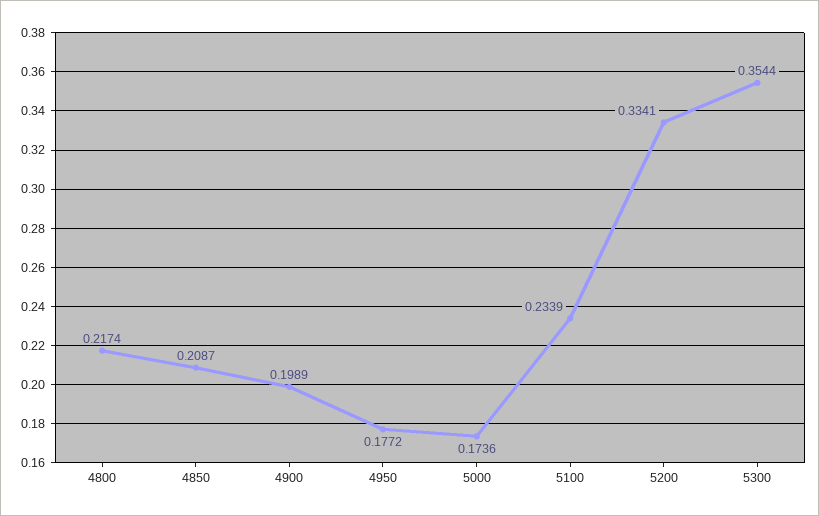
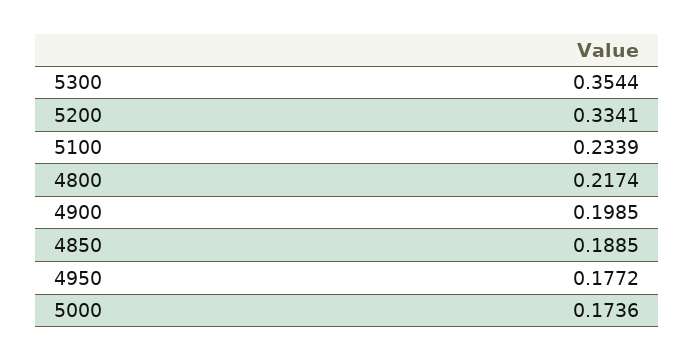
  {
    "4800": 0.2174,
-   "4850": 0.2087,
+   "4850": 0.1885,
-   "4900": 0.1989,
+   "4900": 0.1985,
    "4950": 0.1772,
    "5000": 0.1736,
    "5100": 0.2339,
    "5200": 0.3341,
    "5300": 0.3544
  }

